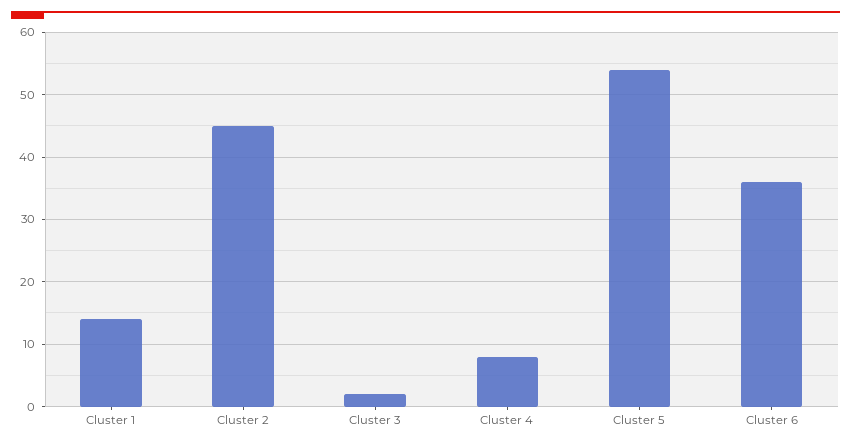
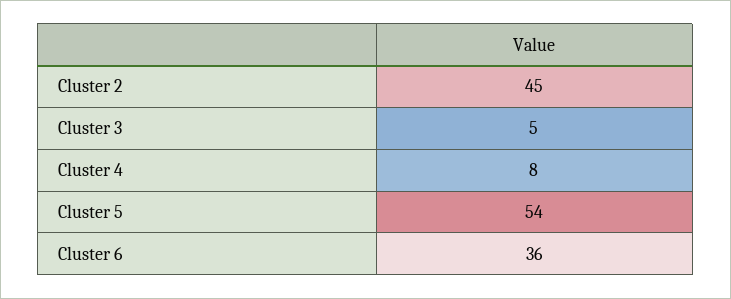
  {
-   "Cluster 1": 14,
    "Cluster 2": 45,
-   "Cluster 3": 2,
+   "Cluster 3": 5,
    "Cluster 4": 8,
    "Cluster 5": 54,
    "Cluster 6": 36
  }

